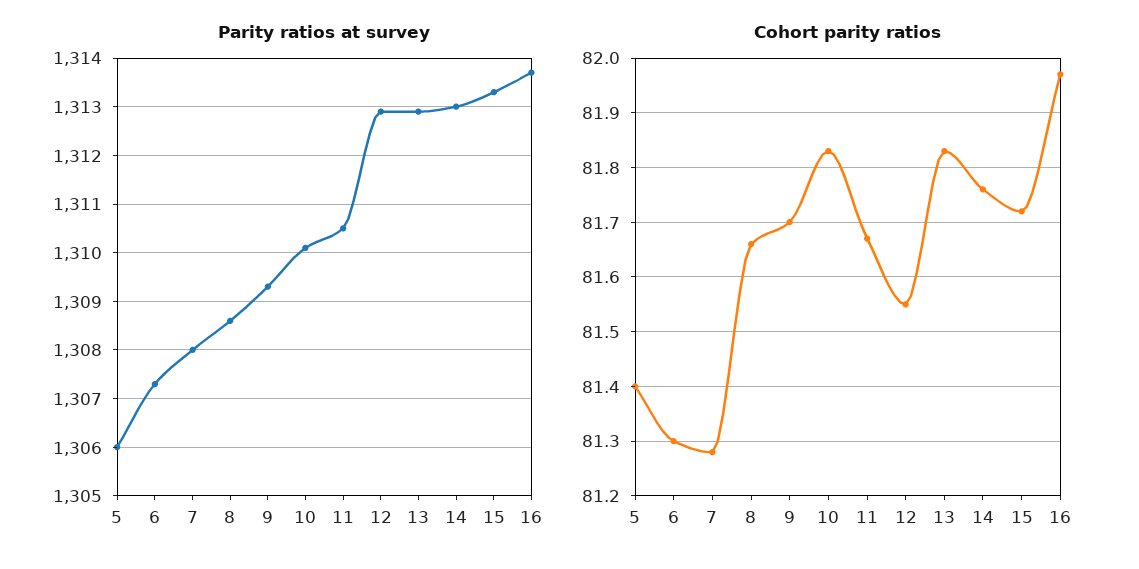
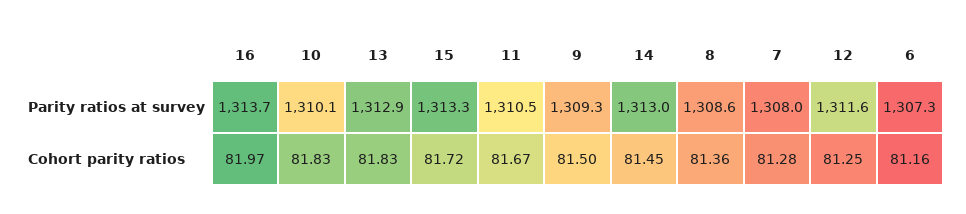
  {
    "Parity ratios at survey": {
-     "5": 1306,
      "6": 1307.3,
      "7": 1308,
      "8": 1308.6,
      "9": 1309.3,
      "10": 1310.1,
      "11": 1310.5,
-     "12": 1313,
+     "12": 1311.6,
      "13": 1312.9,
      "14": 1313,
      "15": 1313.3,
      "16": 1313.7
    },
    "Cohort parity ratios": {
-     "5": 81.4,
-     "6": 81.3,
+     "6": 81.16,
      "7": 81.28,
-     "8": 81.65,
+     "8": 81.36,
-     "9": 81.7,
+     "9": 81.5,
      "10": 81.83,
      "11": 81.67,
-     "12": 81.55,
+     "12": 81.25,
      "13": 81.83,
-     "14": 81.75,
+     "14": 81.45,
      "15": 81.72,
      "16": 81.97
    }
  }

